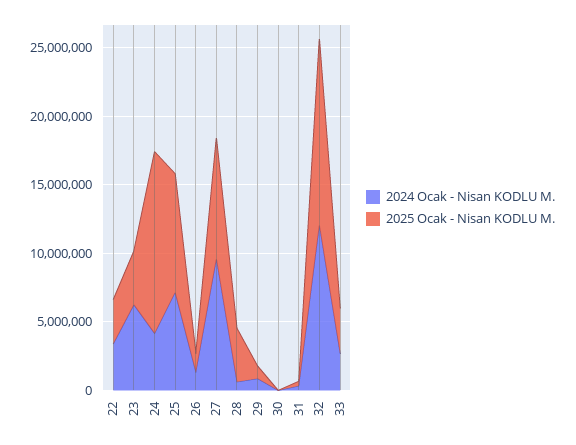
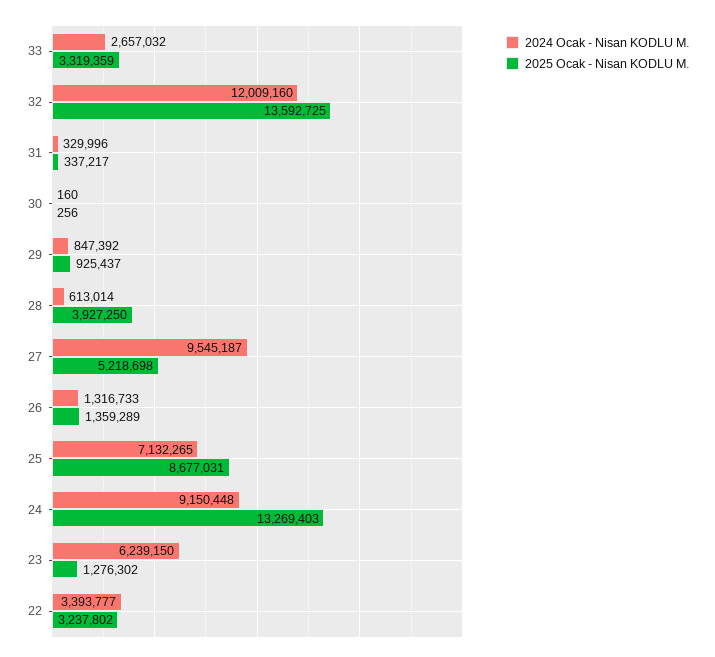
  {
    "2024 Ocak - Nisan KODLU M.": {
      "22": 3393777,
      "23": 6239150,
-     "24": 4000000,
+     "24": 9150448,
      "25": 7132265,
      "26": 1316733,
      "27": 9545187,
      "28": 613014,
      "29": 847392,
      "30": 160,
      "31": 329996,
      "32": 12009160,
      "33": 2657032
    },
    "2025 Ocak - Nisan KODLU M.": {
      "22": 3237802,
-     "23": 4000000,
+     "23": 1276302,
      "24": 13269403,
      "25": 8677031,
      "26": 1359289,
-     "27": 9000000,
+     "27": 5218698,
      "28": 3927250,
      "29": 925437,
      "30": 256,
      "31": 337217,
      "32": 13592725,
      "33": 3319359
    }
  }

